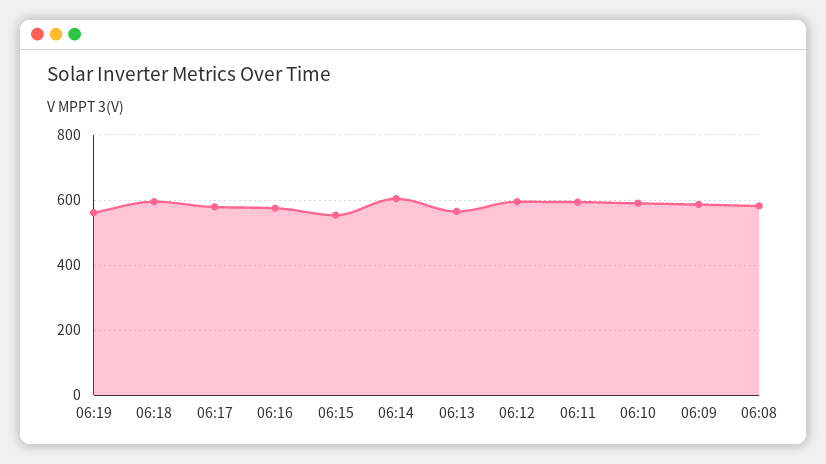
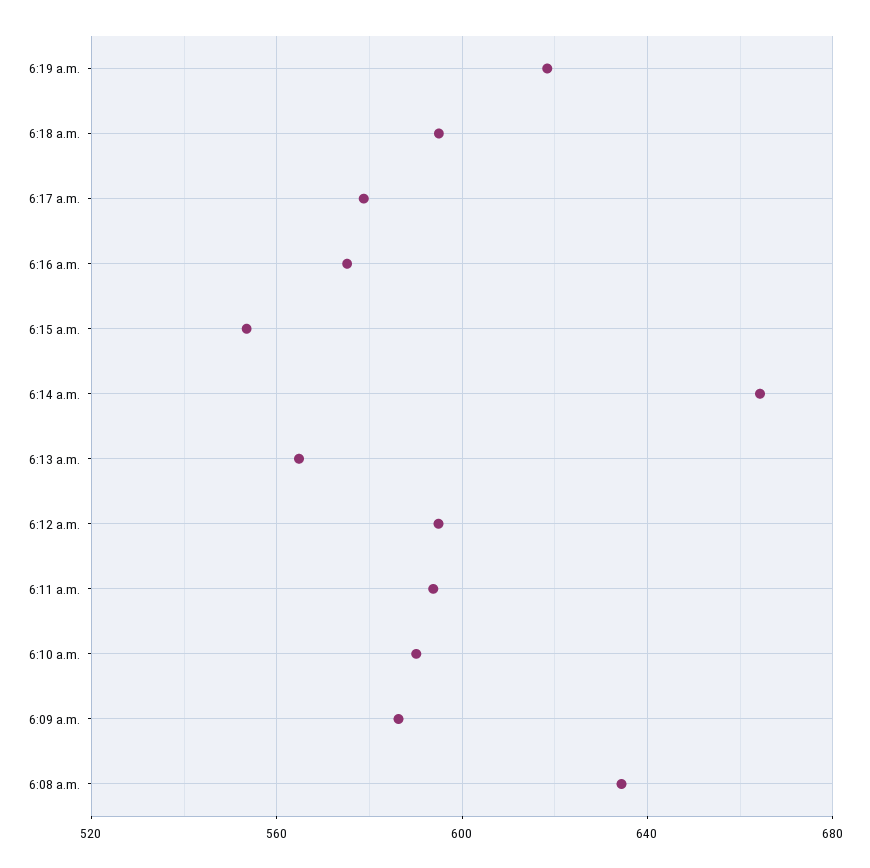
  {
-   "06:19": 560,
+   "06:19": 620,
    "06:18": 595,
    "06:17": 580,
    "06:16": 575,
    "06:15": 555,
-   "06:14": 600,
+   "06:14": 665,
    "06:13": 565,
    "06:12": 595,
    "06:11": 595,
    "06:10": 590,
    "06:09": 585,
-   "06:08": 580
+   "06:08": 635
  }

